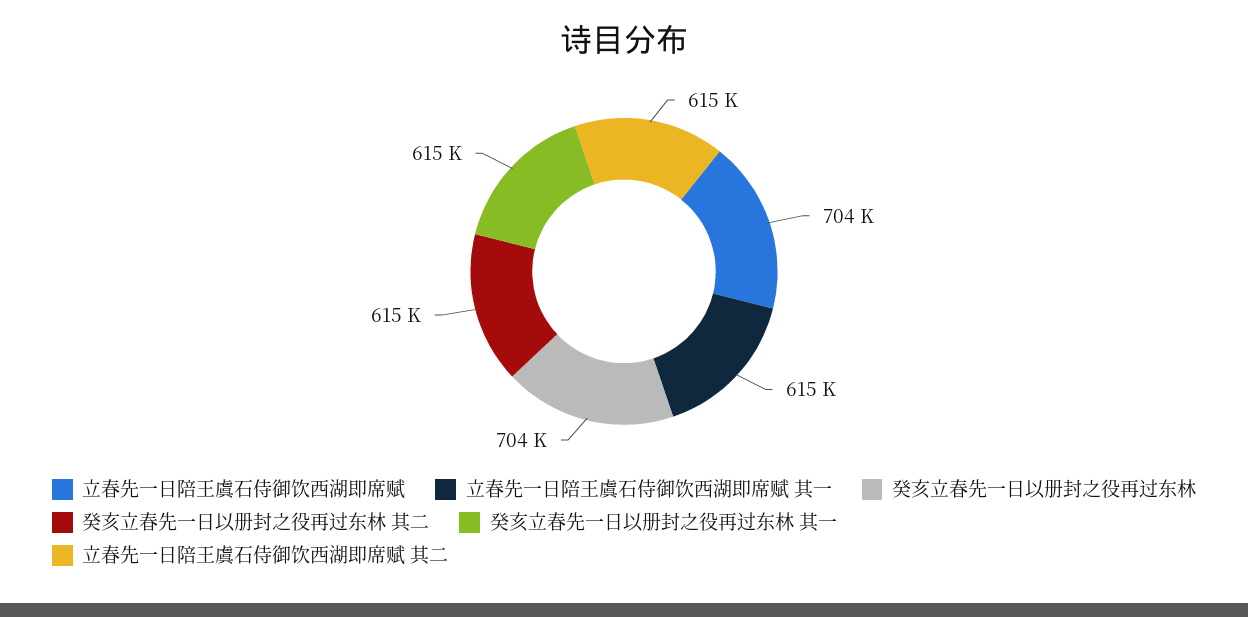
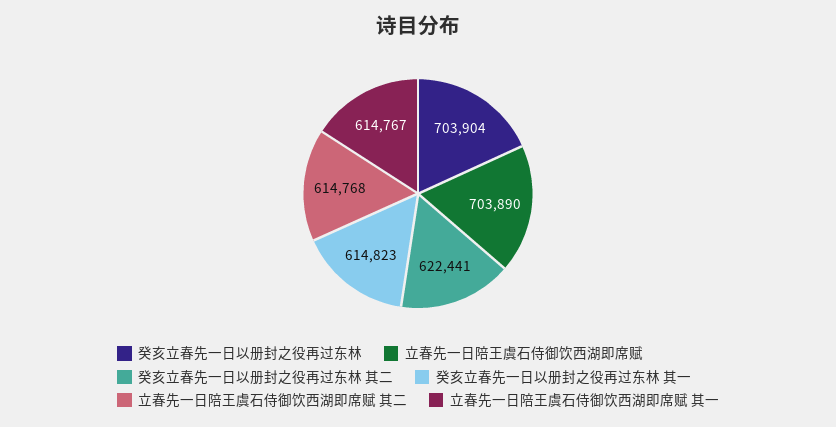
  {
    "立春先一日陪王虞石侍御饮西湖即席赋": 703890,
    "立春先一日陪王虞石侍御饮西湖即席赋 其一": 614767,
    "癸亥立春先一日以册封之役再过东林": 703904,
-   "癸亥立春先一日以册封之役再过东林 其二": 615000,
+   "癸亥立春先一日以册封之役再过东林 其二": 622441,
    "癸亥立春先一日以册封之役再过东林 其一": 614823,
    "立春先一日陪王虞石侍御饮西湖即席赋 其二": 614768
  }

